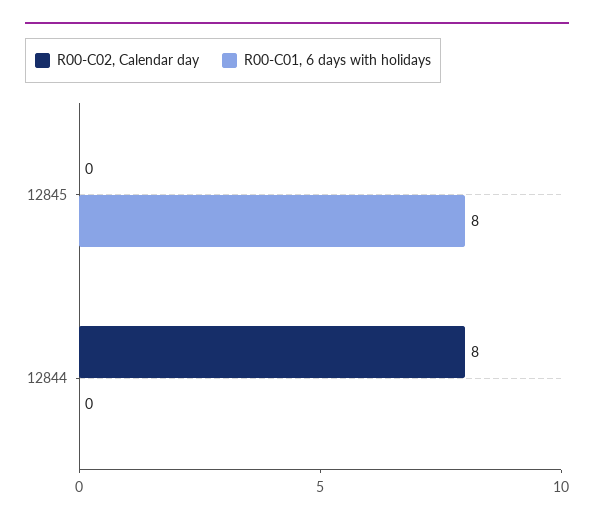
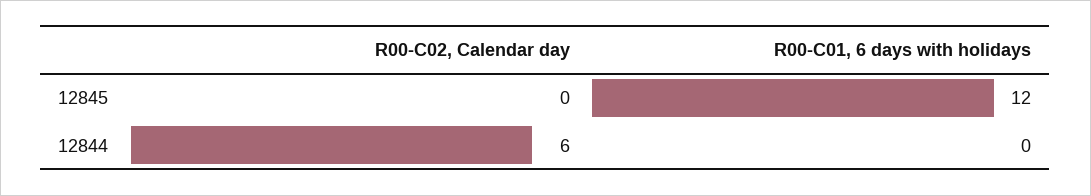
  {
    "R00-C02, Calendar day": {
      "12845": 0,
-     "12844": 8
+     "12844": 6
    },
    "R00-C01, 6 days with holidays": {
-     "12845": 8,
+     "12845": 12,
      "12844": 0
    }
  }

